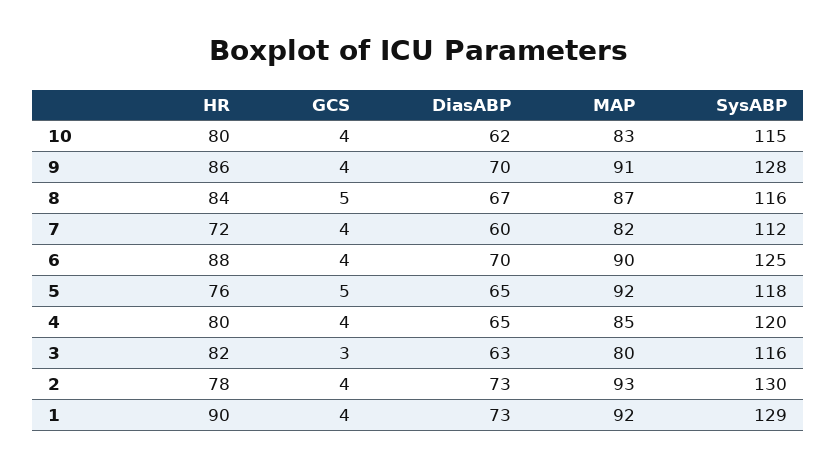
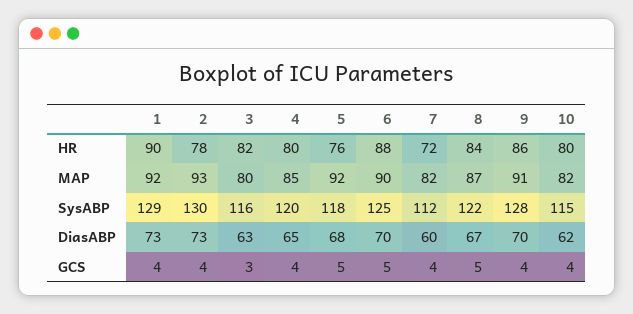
  {
    "HR": {
      "10": 80,
      "9": 86,
      "8": 84,
      "7": 72,
      "6": 88,
      "5": 76,
      "4": 80,
      "3": 82,
      "2": 78,
      "1": 90
    },
    "GCS": {
      "10": 4,
      "9": 4,
      "8": 5,
      "7": 4,
-     "6": 4,
+     "6": 5,
      "5": 5,
      "4": 4,
      "3": 3,
      "2": 4,
      "1": 4
    },
    "DiasABP": {
      "10": 62,
      "9": 70,
      "8": 67,
      "7": 60,
      "6": 70,
-     "5": 65,
+     "5": 68,
      "4": 65,
      "3": 63,
      "2": 73,
      "1": 73
    },
    "MAP": {
-     "10": 83,
+     "10": 82,
      "9": 91,
      "8": 87,
      "7": 82,
      "6": 90,
      "5": 92,
      "4": 85,
      "3": 80,
      "2": 93,
      "1": 92
    },
    "SysABP": {
      "10": 115,
      "9": 128,
-     "8": 116,
+     "8": 122,
      "7": 112,
      "6": 125,
      "5": 118,
      "4": 120,
      "3": 116,
      "2": 130,
      "1": 129
    }
  }

